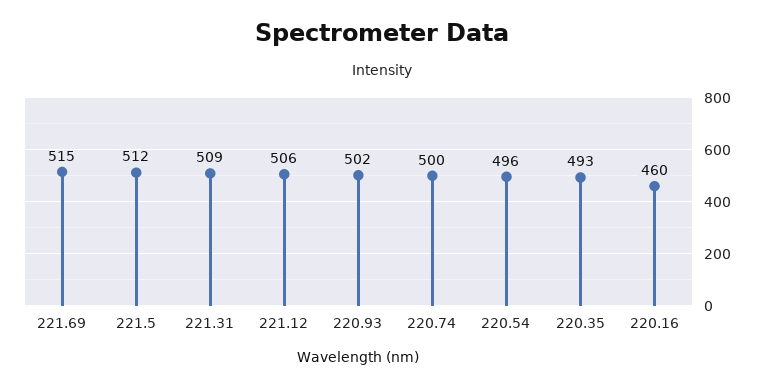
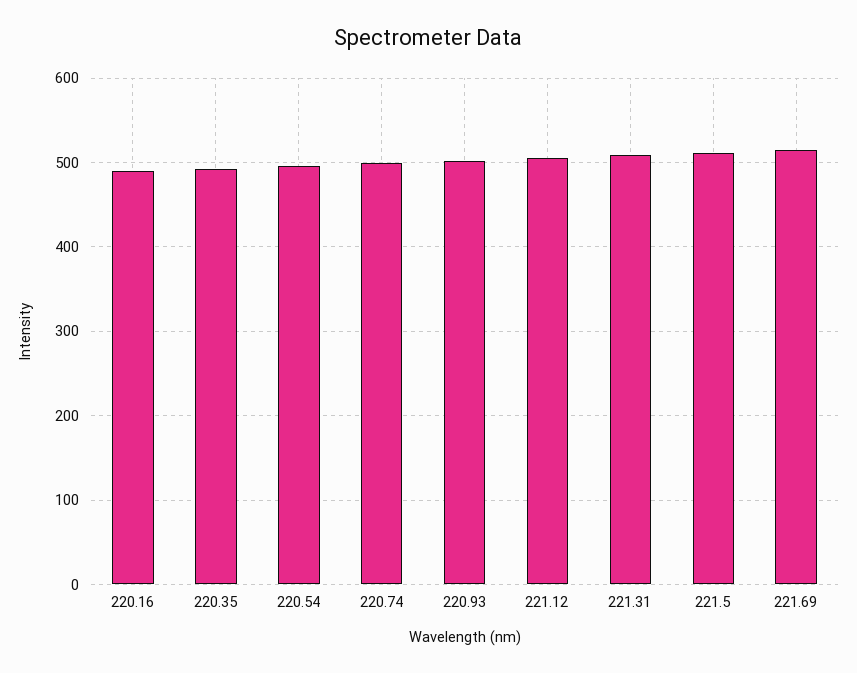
  {
    "221.69": 515,
    "221.5": 512,
    "221.31": 509,
    "221.12": 506,
    "220.93": 502,
    "220.74": 500,
    "220.54": 496,
    "220.35": 493,
-   "220.16": 460
+   "220.16": 490
  }

